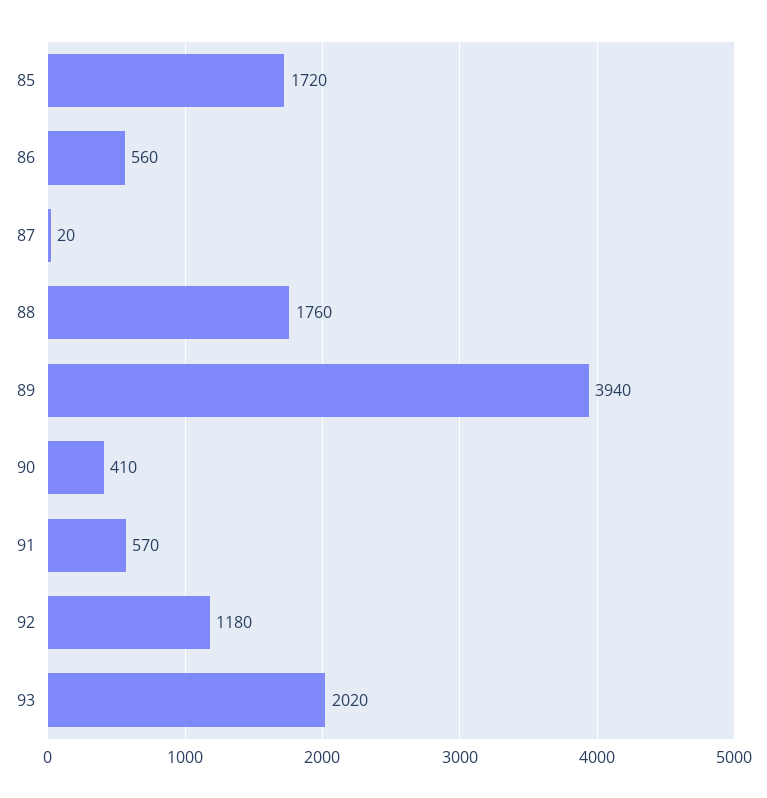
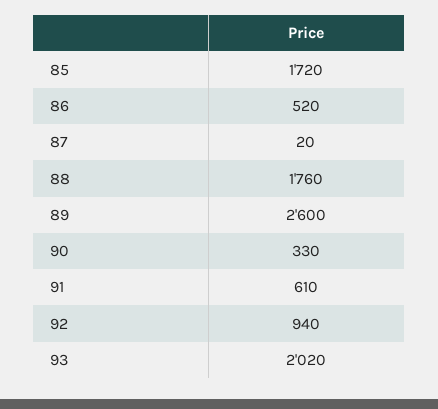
  {
    "85": 1720,
-   "86": 560,
+   "86": 520,
    "87": 20,
    "88": 1760,
-   "89": 3940,
+   "89": 2600,
-   "90": 410,
+   "90": 330,
-   "91": 570,
+   "91": 610,
-   "92": 1180,
+   "92": 940,
    "93": 2020
  }

